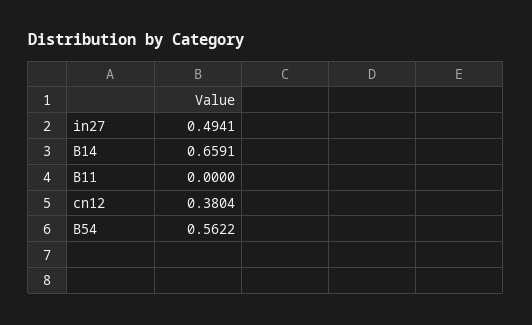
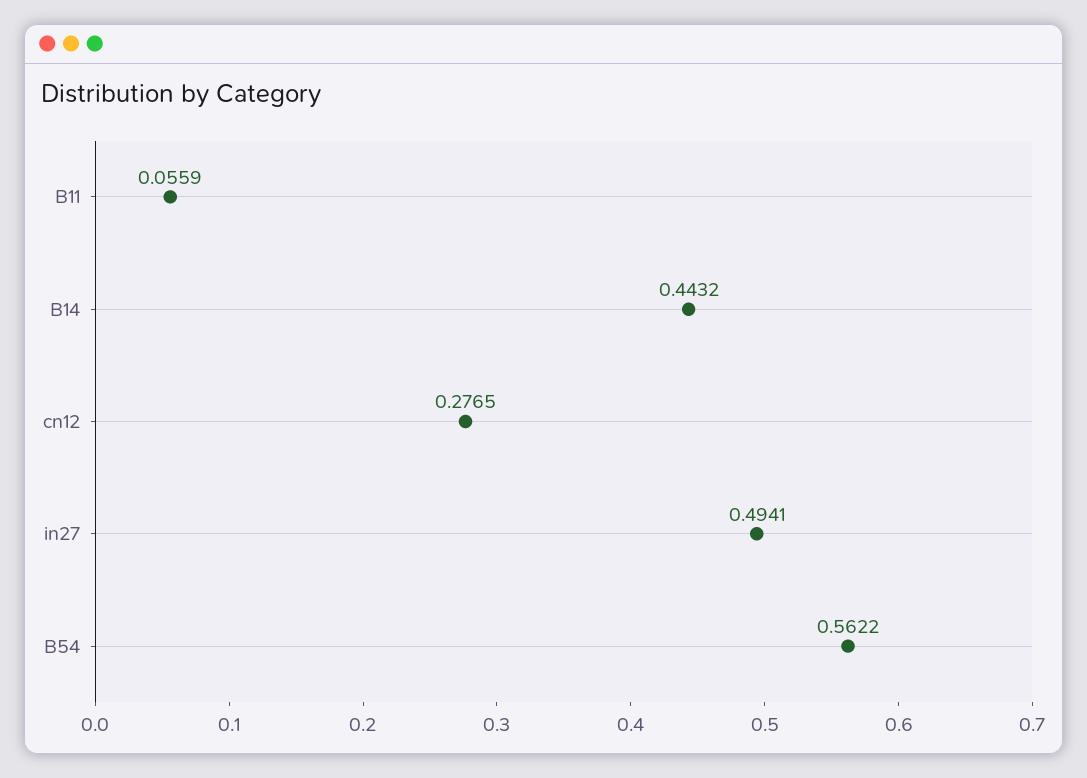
  {
    "in27": 0.4941,
-   "B14": 0.6591,
+   "B14": 0.4432,
-   "B11": 0,
+   "B11": 0.0559,
-   "cn12": 0.3804,
+   "cn12": 0.2765,
    "B54": 0.5622
  }

